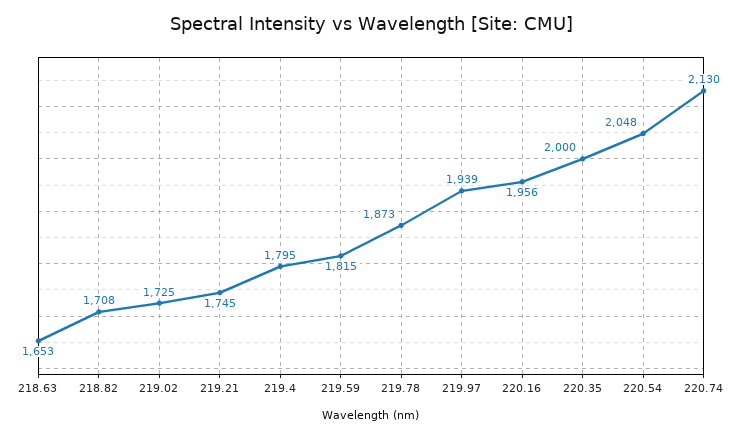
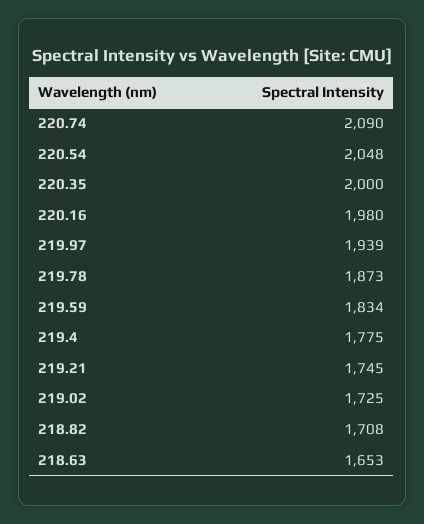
  {
    "218.63": 1653,
    "218.82": 1708,
    "219.02": 1725,
    "219.21": 1745,
-   "219.4": 1795,
+   "219.4": 1775,
-   "219.59": 1815,
+   "219.59": 1834,
    "219.78": 1873,
    "219.97": 1939,
-   "220.16": 1956,
+   "220.16": 1980,
    "220.35": 2000,
    "220.54": 2048,
-   "220.74": 2130
+   "220.74": 2090
  }

